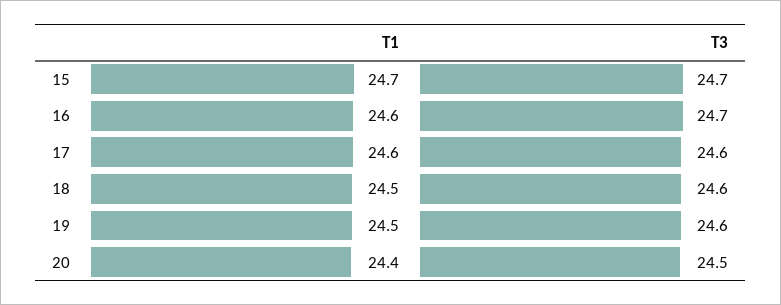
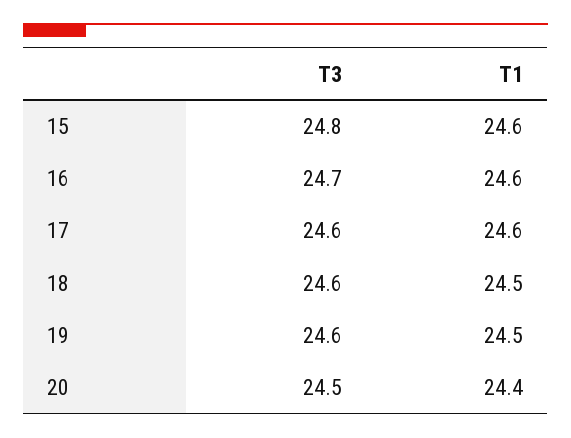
  {
    "T1": {
-     "15": 24.7,
+     "15": 24.6,
      "16": 24.6,
      "17": 24.6,
      "18": 24.5,
      "19": 24.5,
      "20": 24.4
    },
    "T3": {
-     "15": 24.7,
+     "15": 24.8,
      "16": 24.7,
      "17": 24.6,
      "18": 24.6,
      "19": 24.6,
      "20": 24.5
    }
  }

